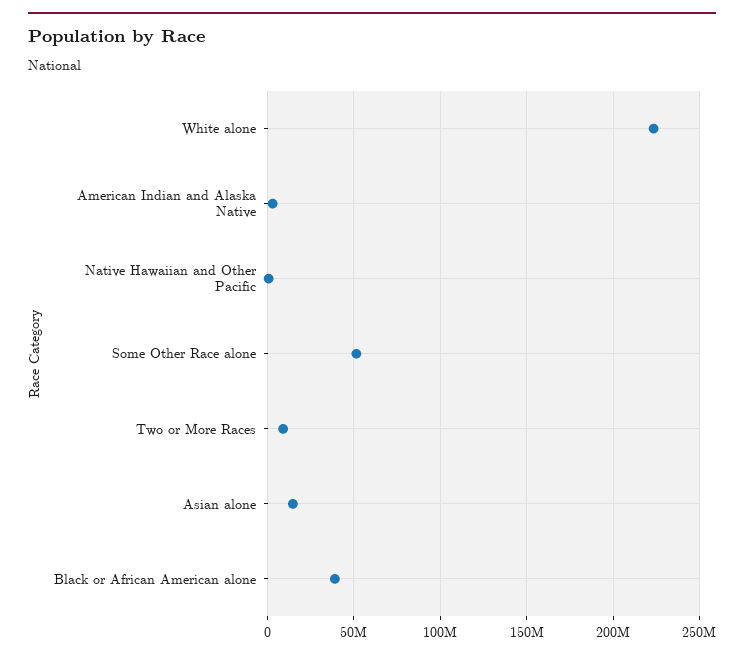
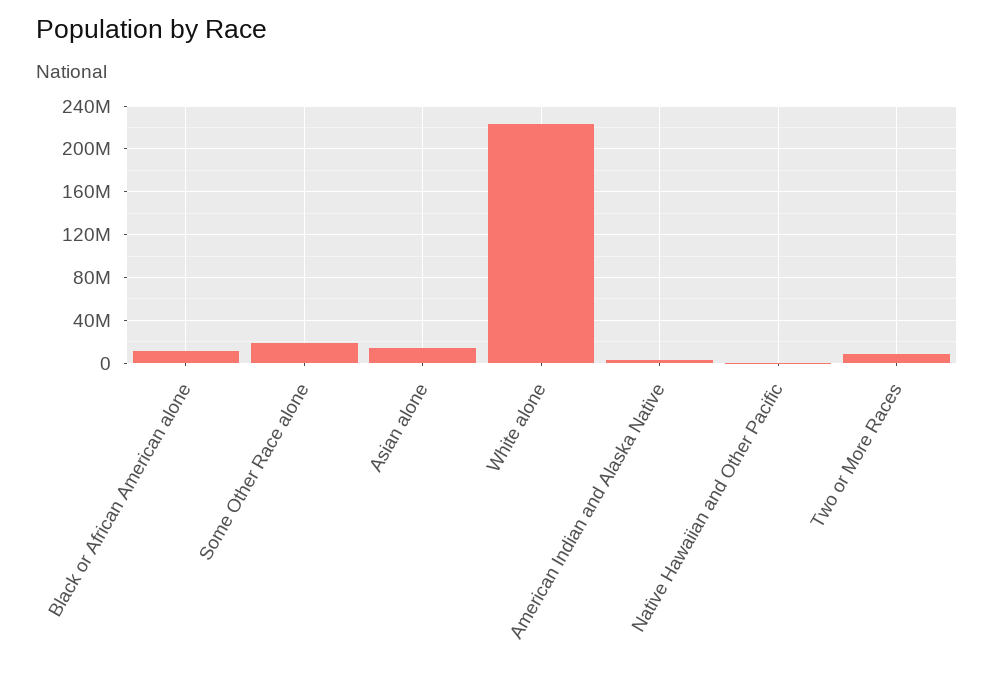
  {
    "White alone": 225000000,
    "American Indian and Alaska Native": 5000000,
    "Native Hawaiian and Other Pacific": 0,
-   "Some Other Race alone": 50000000,
+   "Some Other Race alone": 20000000,
    "Two or More Races": 10000000,
    "Asian alone": 15000000,
-   "Black or African American alone": 40000000
+   "Black or African American alone": 10000000
  }

